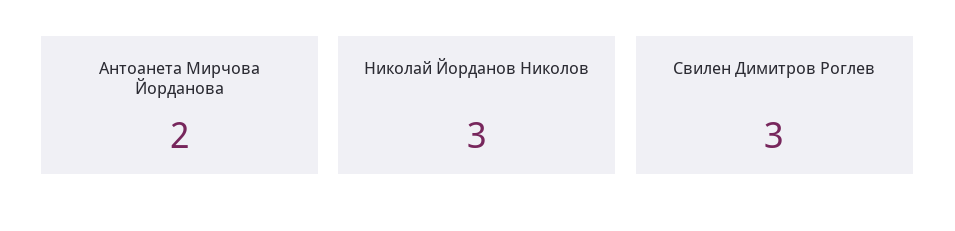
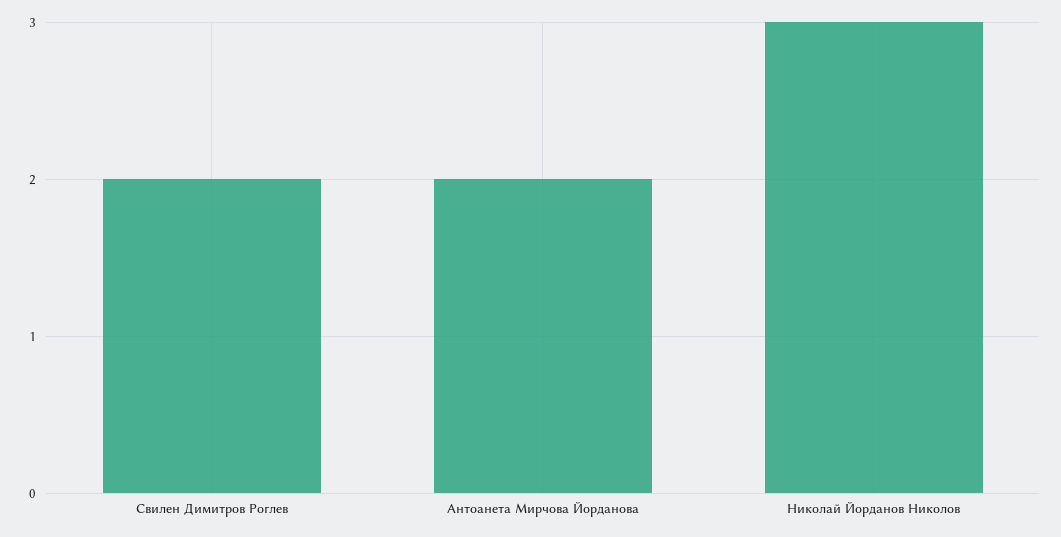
  {
    "Антоанета Мирчова Йорданова": 2,
    "Николай Йорданов Николов": 3,
-   "Свилен Димитров Роглев": 3
+   "Свилен Димитров Роглев": 2
  }

